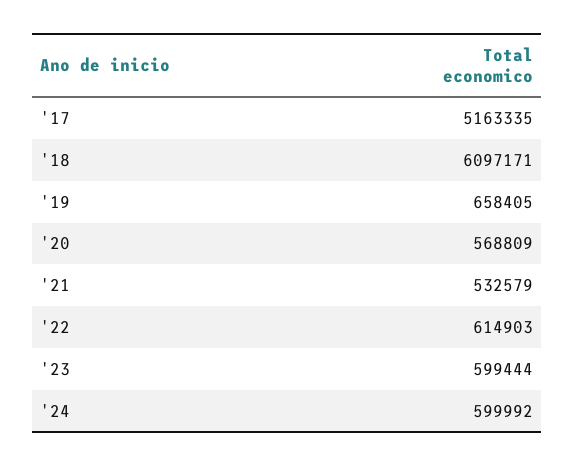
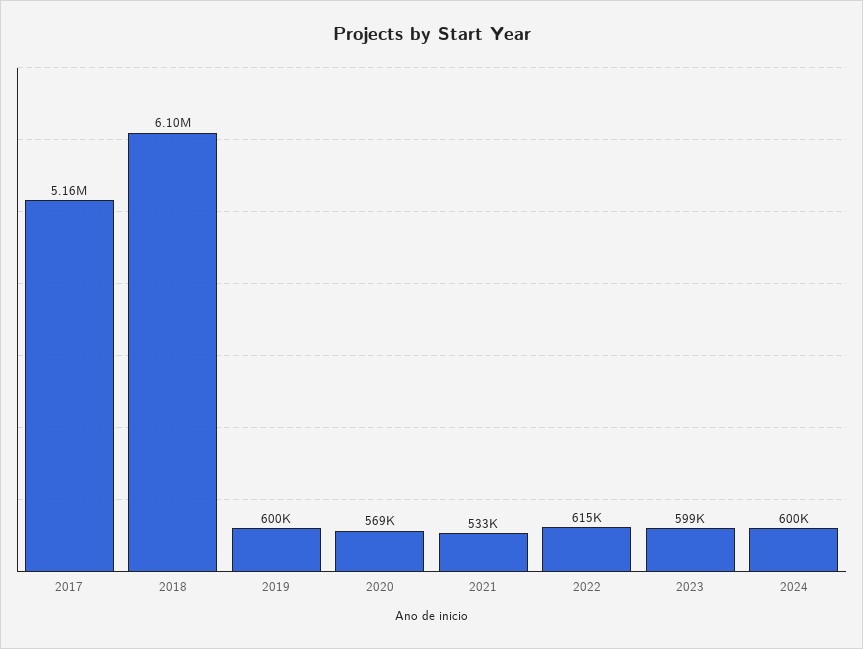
  {
    "'17": 5163335,
    "'18": 6097171,
-   "'19": 658405,
+   "'19": 600000,
    "'20": 568809,
    "'21": 532579,
    "'22": 614903,
    "'23": 599444,
    "'24": 599992
  }

